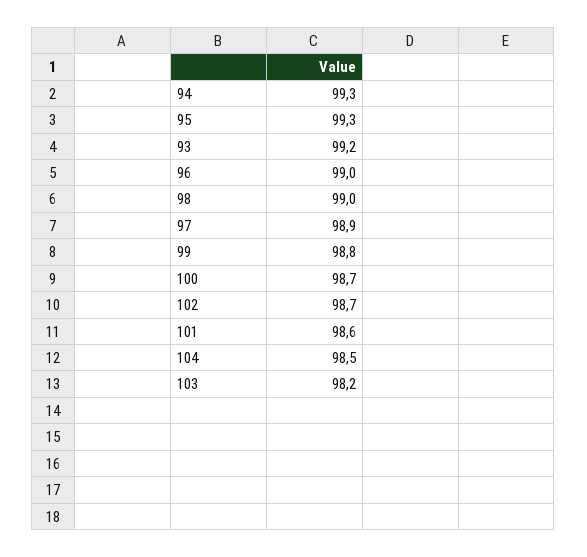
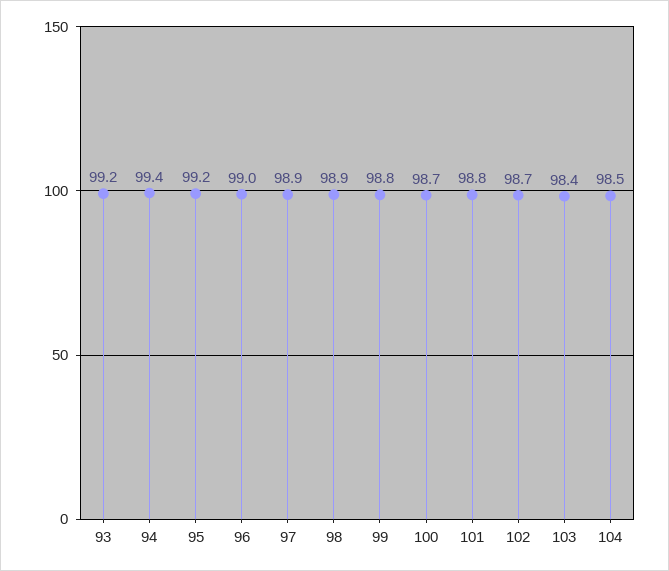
  {
-   "94": 99.3,
+   "94": 99.4,
-   "95": 99.3,
+   "95": 99.2,
    "93": 99.2,
    "96": 99,
-   "98": 99,
+   "98": 98.9,
    "97": 98.9,
    "99": 98.8,
    "100": 98.7,
    "102": 98.7,
-   "101": 98.6,
+   "101": 98.8,
    "104": 98.5,
-   "103": 98.2
+   "103": 98.4
  }

